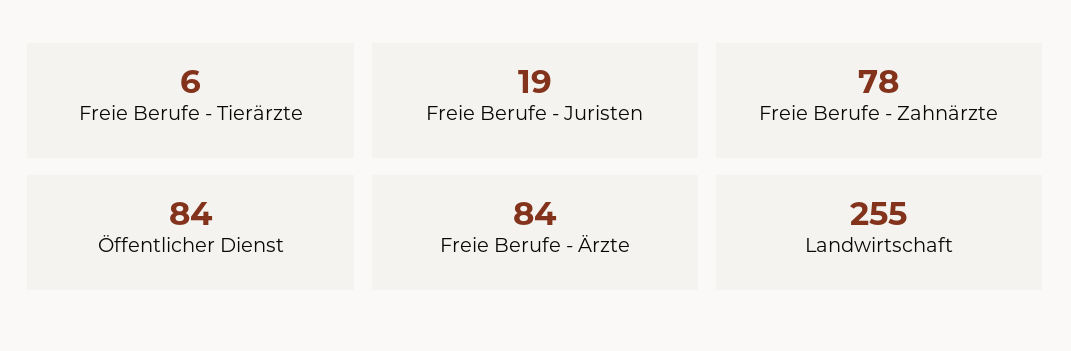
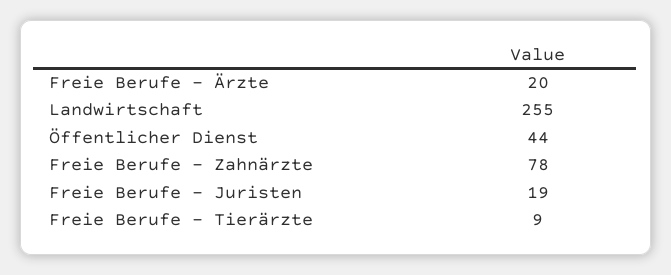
  {
-   "Freie Berufe - Tierärzte": 6,
+   "Freie Berufe - Tierärzte": 9,
    "Freie Berufe - Juristen": 19,
    "Freie Berufe - Zahnärzte": 78,
-   "Öffentlicher Dienst": 84,
+   "Öffentlicher Dienst": 44,
-   "Freie Berufe - Ärzte": 84,
+   "Freie Berufe - Ärzte": 20,
    "Landwirtschaft": 255
  }

